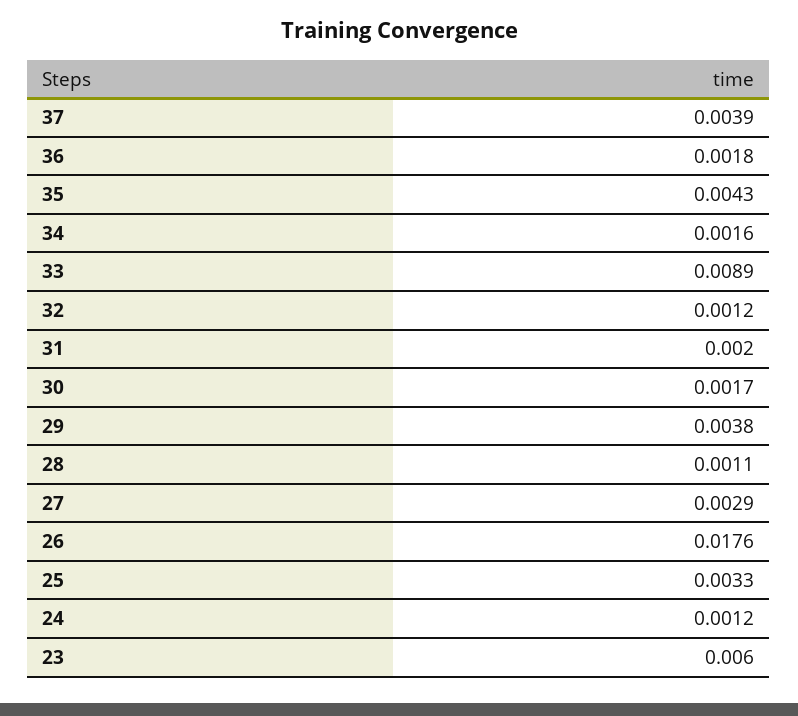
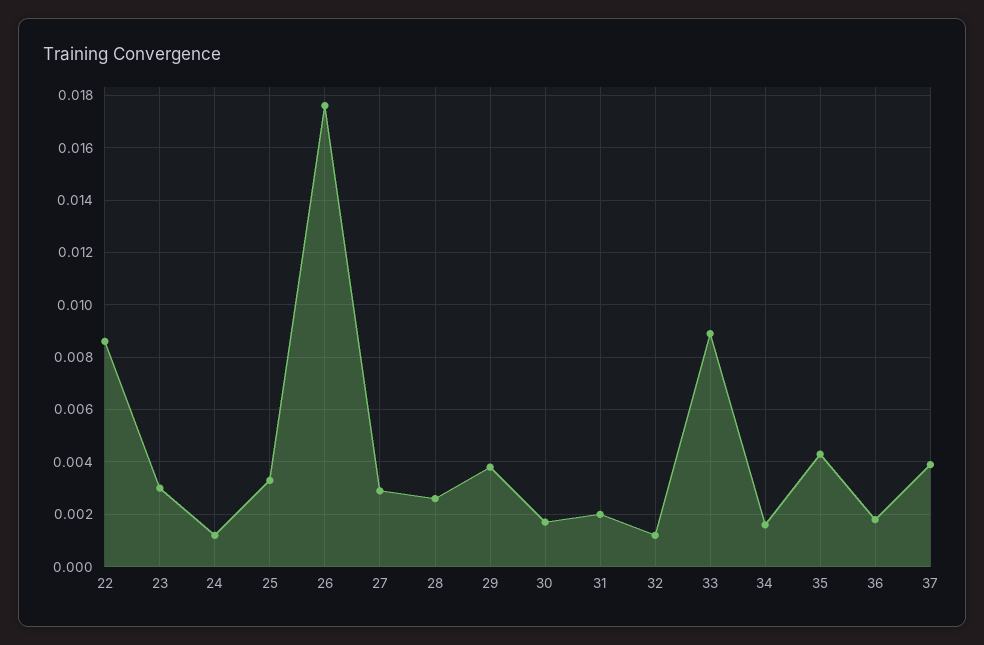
  {
    "37": 0.0039,
    "36": 0.0018,
    "35": 0.0043,
    "34": 0.0016,
    "33": 0.0089,
    "32": 0.0012,
    "31": 0.002,
    "30": 0.0017,
    "29": 0.0038,
-   "28": 0.0011,
+   "28": 0.0025,
    "27": 0.0029,
    "26": 0.0176,
    "25": 0.0033,
    "24": 0.0012,
-   "23": 0.006
+   "23": 0.003,
+   "22": 0.0085
  }

